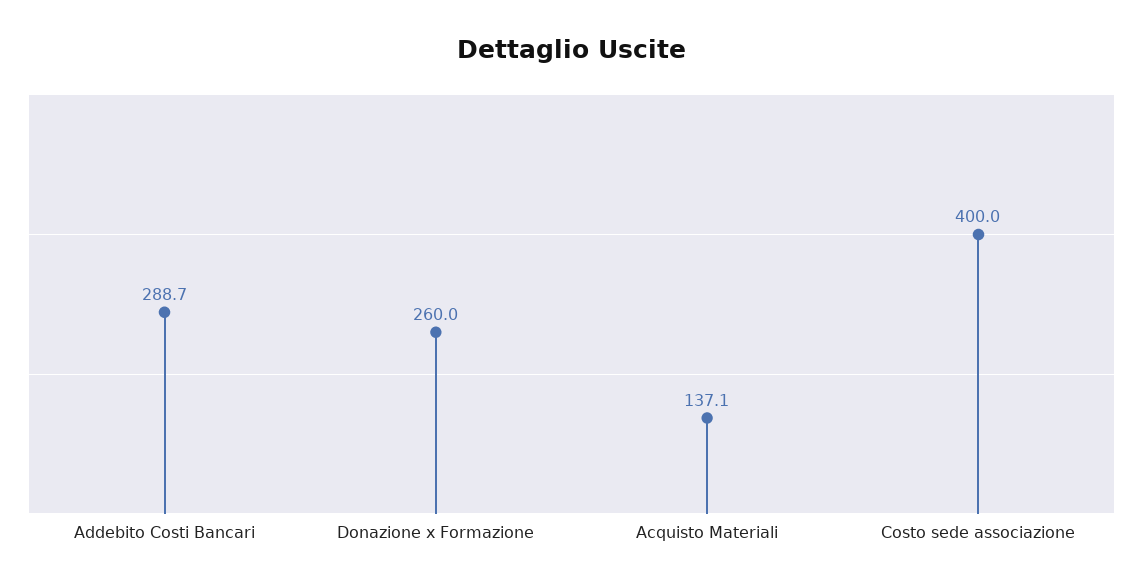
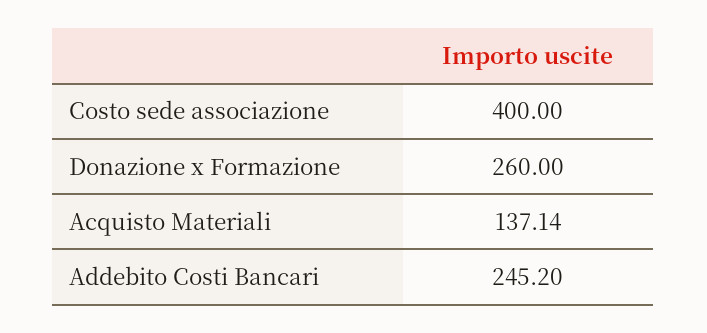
  {
-   "Addebito Costi Bancari": 288.7,
+   "Addebito Costi Bancari": 245.2,
    "Donazione x Formazione": 260,
    "Acquisto Materiali": 137.14,
    "Costo sede associazione": 400
  }

